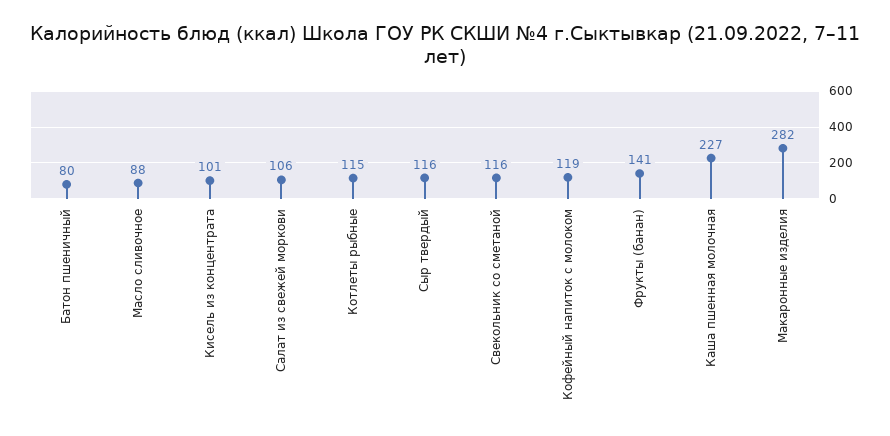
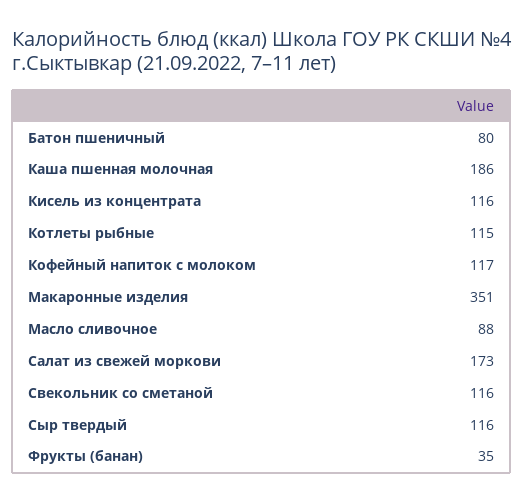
  {
    "Батон пшеничный": 80,
    "Масло сливочное": 88,
-   "Кисель из концентрата": 101,
+   "Кисель из концентрата": 116,
-   "Салат из свежей моркови": 106,
+   "Салат из свежей моркови": 173,
    "Котлеты рыбные": 115,
    "Сыр твердый": 116,
    "Свекольник со сметаной": 116,
-   "Кофейный напиток с молоком": 119,
+   "Кофейный напиток с молоком": 117,
-   "Фрукты (банан)": 141,
+   "Фрукты (банан)": 35,
-   "Каша пшенная молочная": 227,
+   "Каша пшенная молочная": 186,
-   "Макаронные изделия": 282
+   "Макаронные изделия": 351
  }

